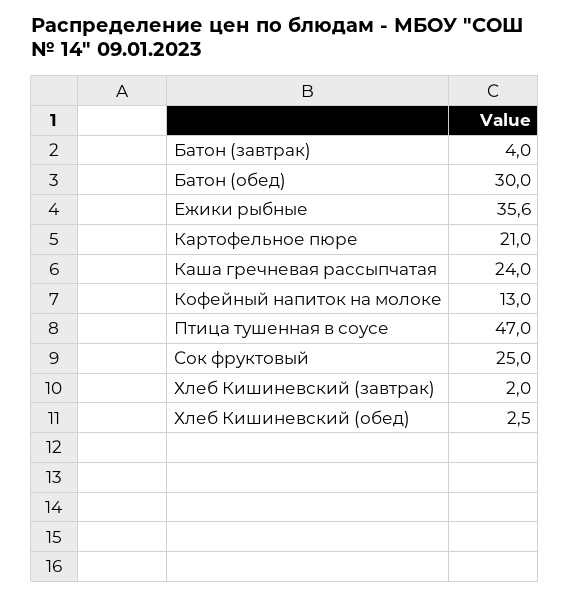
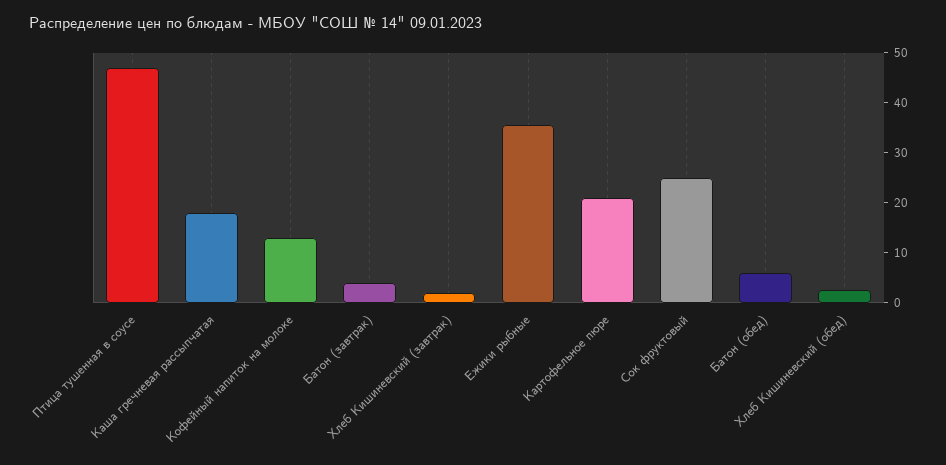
  {
    "Батон (завтрак)": 4,
-   "Батон (обед)": 30,
+   "Батон (обед)": 6,
    "Ежики рыбные": 35.6,
    "Картофельное пюре": 21,
-   "Каша гречневая рассыпчатая": 24,
+   "Каша гречневая рассыпчатая": 18,
    "Кофейный напиток на молоке": 13,
    "Птица тушенная в соусе": 47,
    "Сок фруктовый": 25,
    "Хлеб Кишиневский (завтрак)": 2,
    "Хлеб Кишиневский (обед)": 2.5
  }

